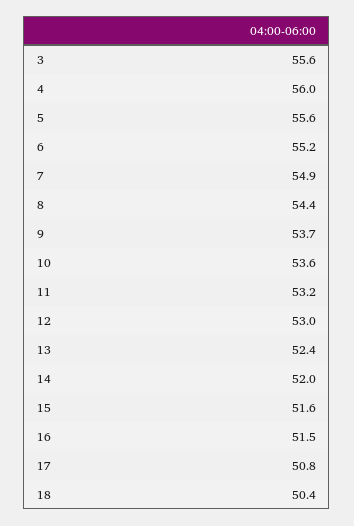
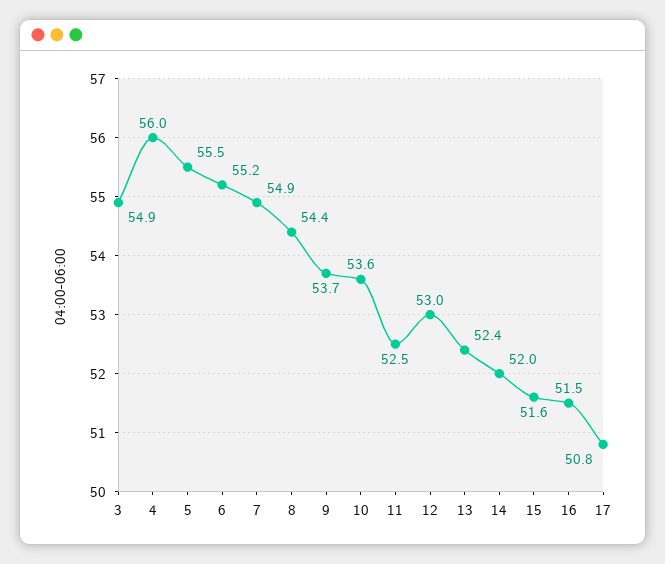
  {
-   "3": 55.6,
+   "3": 54.9,
    "4": 56,
-   "5": 55.6,
+   "5": 55.5,
    "6": 55.2,
    "7": 54.9,
    "8": 54.4,
    "9": 53.7,
    "10": 53.6,
-   "11": 53.2,
+   "11": 52.5,
    "12": 53,
    "13": 52.4,
    "14": 52,
    "15": 51.6,
    "16": 51.5,
-   "17": 50.8,
+   "17": 50.8
-   "18": 50.4
  }

